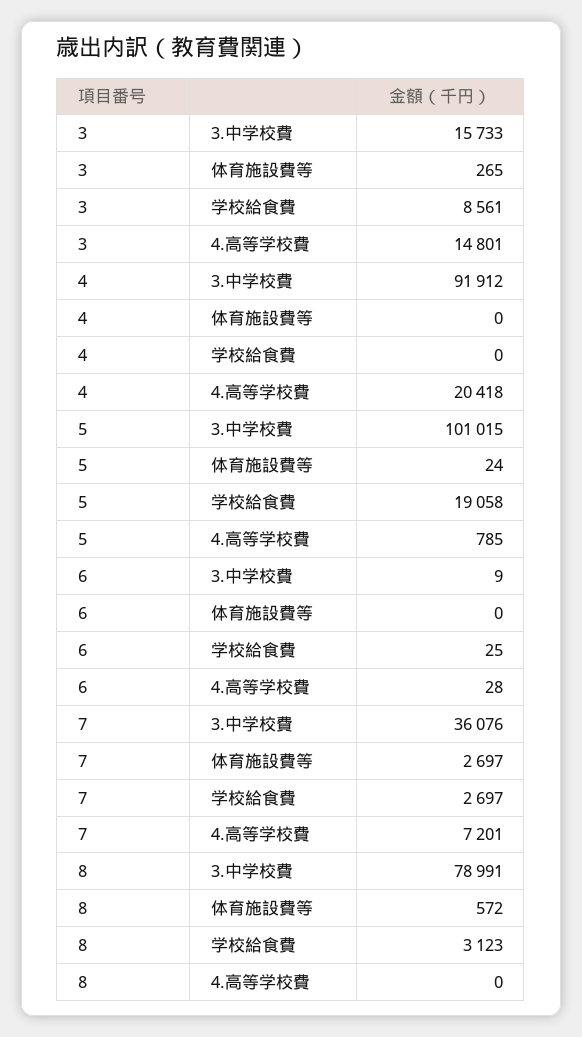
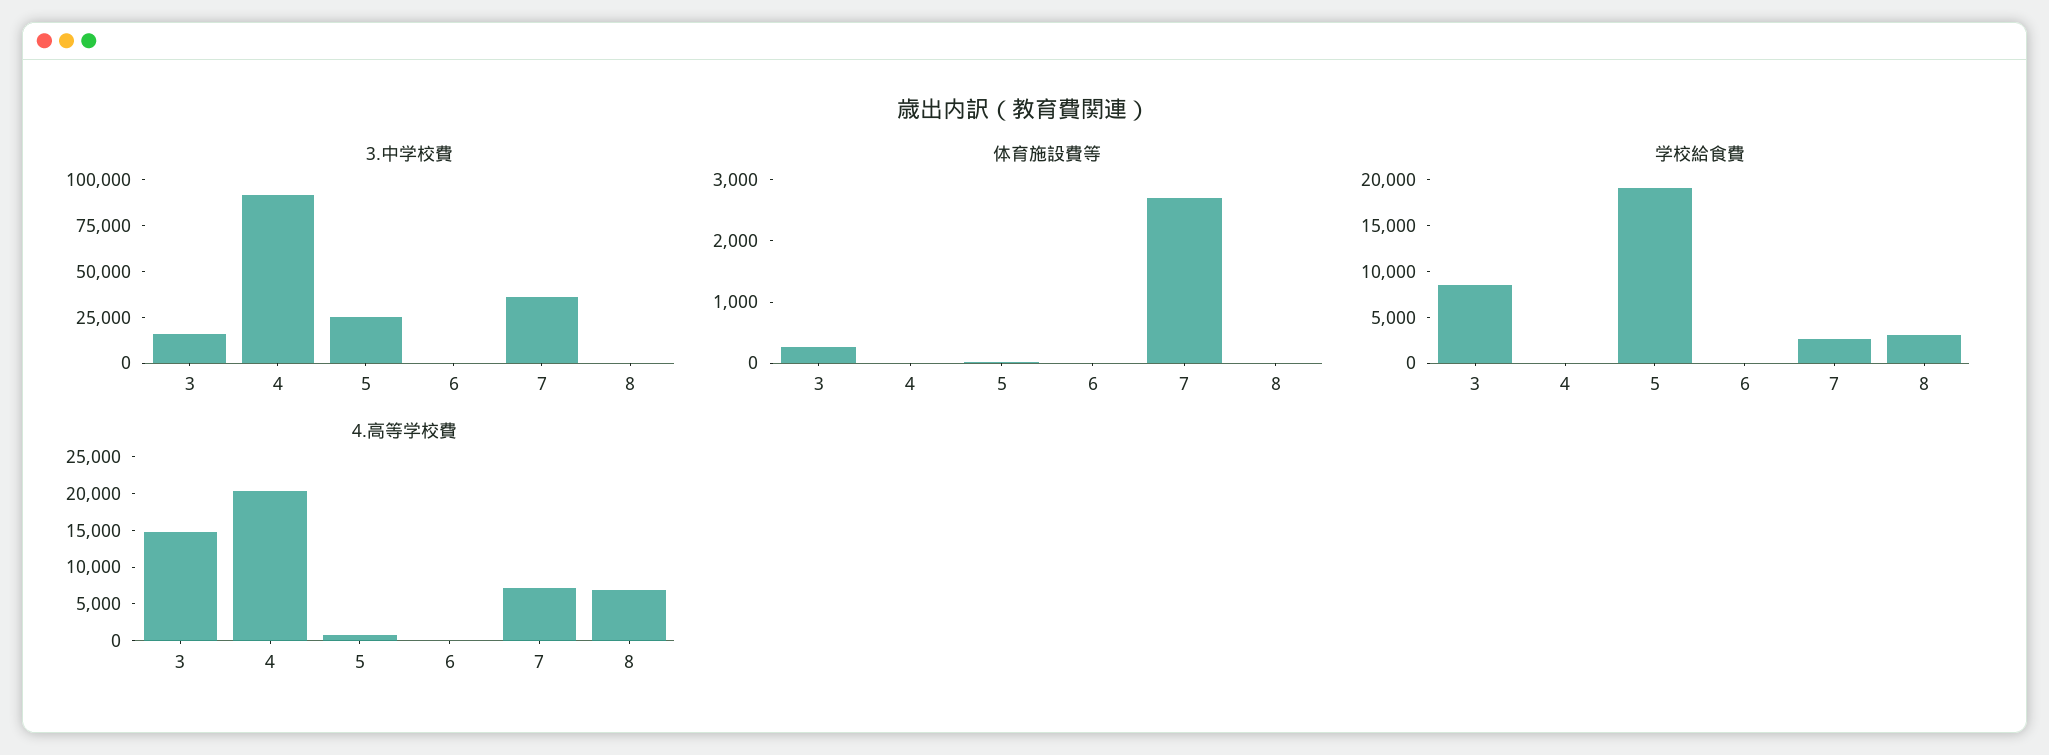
  {
    "3.中学校費": {
      "3": 15733,
      "4": 91912,
-     "5": 101015,
+     "5": 25000,
      "6": 9,
      "7": 36076,
-     "8": 78991
+     "8": 0
    },
    "体育施設費等": {
      "3": 265,
      "4": 0,
      "5": 24,
      "6": 0,
      "7": 2697,
-     "8": 572
+     "8": 0
    },
    "学校給食費": {
      "3": 8561,
      "4": 0,
      "5": 19058,
      "6": 25,
      "7": 2697,
      "8": 3123
    },
    "4.高等学校費": {
      "3": 14801,
      "4": 20418,
      "5": 785,
      "6": 28,
      "7": 7201,
-     "8": 0
+     "8": 7500
    }
  }

